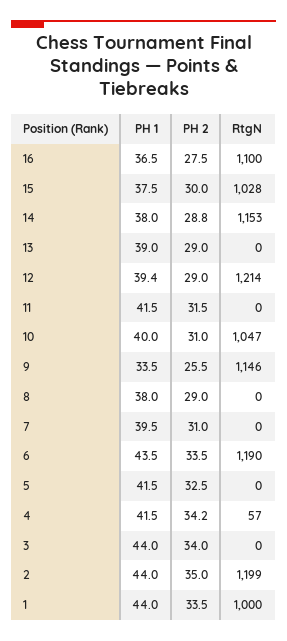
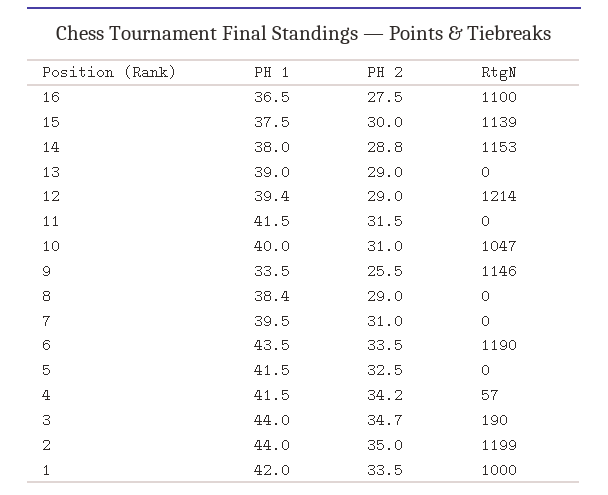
  {
    "PH 1": {
      "16": 36.5,
      "15": 37.5,
      "14": 38,
      "13": 39,
      "12": 39.4,
      "11": 41.5,
      "10": 40,
      "9": 33.5,
-     "8": 38,
+     "8": 38.4,
      "7": 39.5,
      "6": 43.5,
      "5": 41.5,
      "4": 41.5,
      "3": 44,
      "2": 44,
-     "1": 44
+     "1": 42
    },
    "PH 2": {
      "16": 27.5,
      "15": 30,
      "14": 28.8,
      "13": 29,
      "12": 29,
      "11": 31.5,
      "10": 31,
      "9": 25.5,
      "8": 29,
      "7": 31,
      "6": 33.5,
      "5": 32.5,
      "4": 34.2,
-     "3": 34,
+     "3": 34.7,
      "2": 35,
      "1": 33.5
    },
    "RtgN": {
      "16": 1100,
-     "15": 1028,
+     "15": 1139,
      "14": 1153,
      "13": 0,
      "12": 1214,
      "11": 0,
      "10": 1047,
      "9": 1146,
      "8": 0,
      "7": 0,
      "6": 1190,
      "5": 0,
      "4": 57,
-     "3": 0,
+     "3": 190,
      "2": 1199,
      "1": 1000
    }
  }

